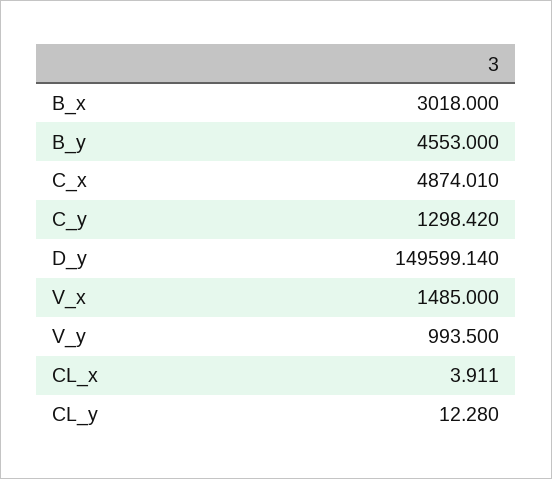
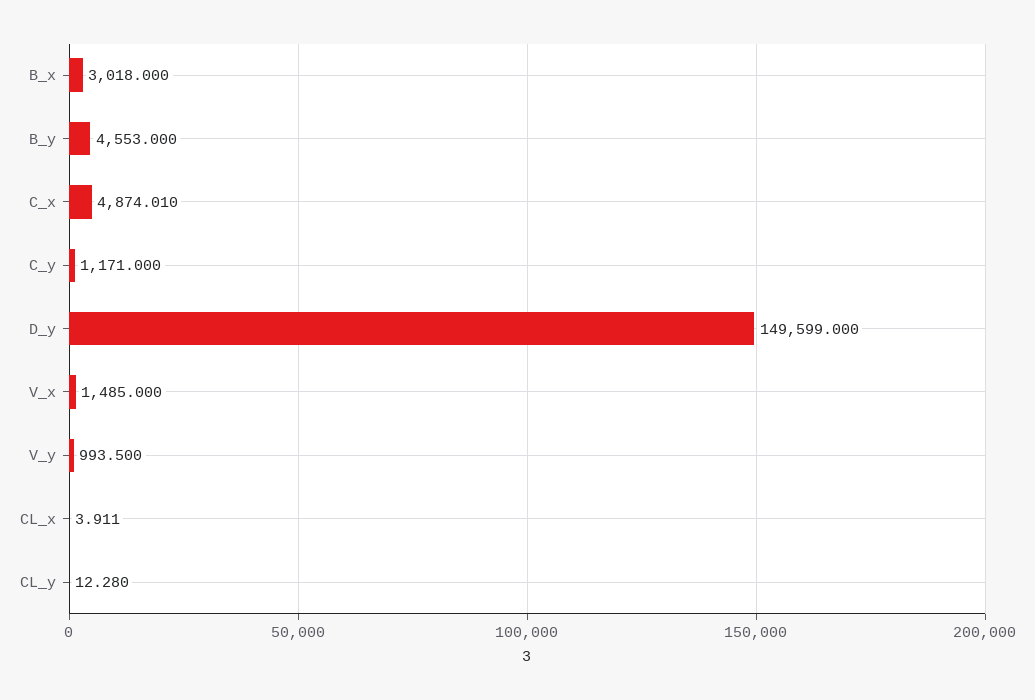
  {
    "B_x": 3018,
    "B_y": 4553,
    "C_x": 4874.01,
-   "C_y": 1298.42,
+   "C_y": 1171,
-   "D_y": 149599.14,
+   "D_y": 149599,
    "V_x": 1485,
    "V_y": 993.5,
    "CL_x": 3.911,
    "CL_y": 12.28
  }

